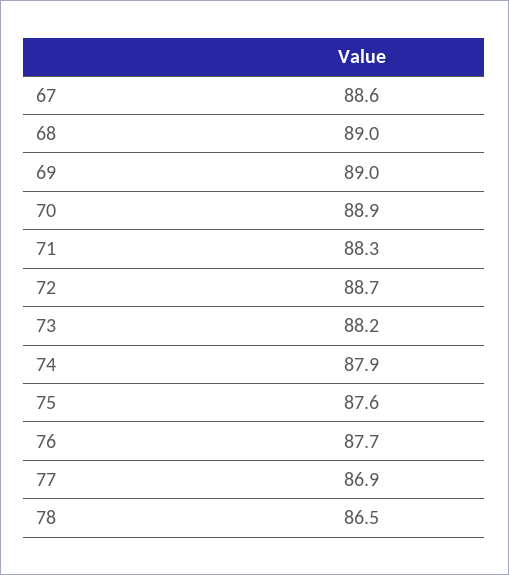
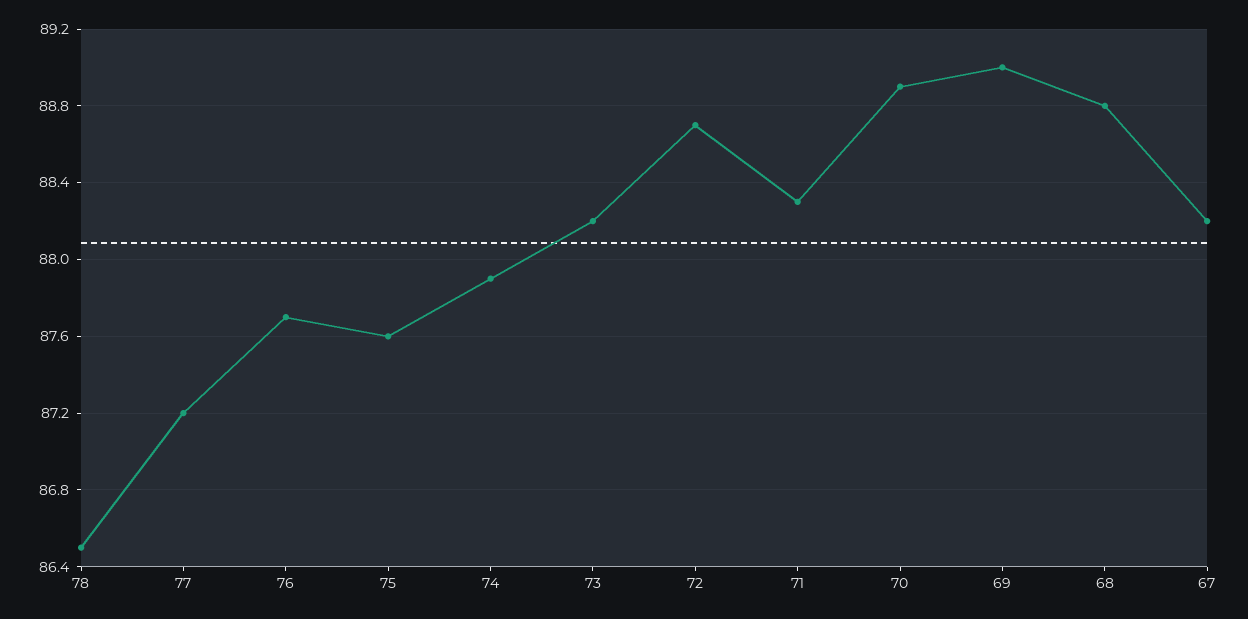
  {
-   "67": 88.6,
+   "67": 88.2,
-   "68": 89,
+   "68": 88.8,
    "69": 89,
    "70": 88.9,
    "71": 88.3,
    "72": 88.7,
    "73": 88.2,
    "74": 87.9,
    "75": 87.6,
    "76": 87.7,
-   "77": 86.9,
+   "77": 87.2,
    "78": 86.5
  }

